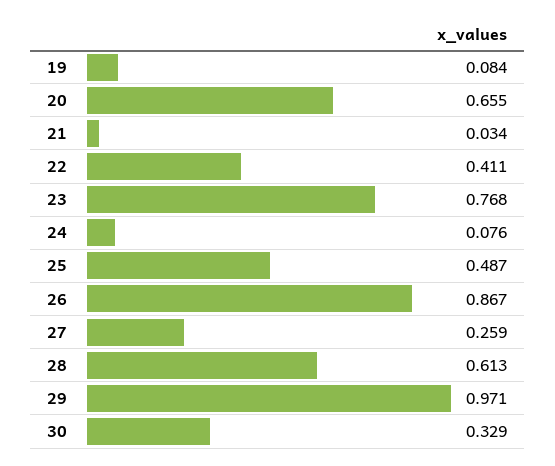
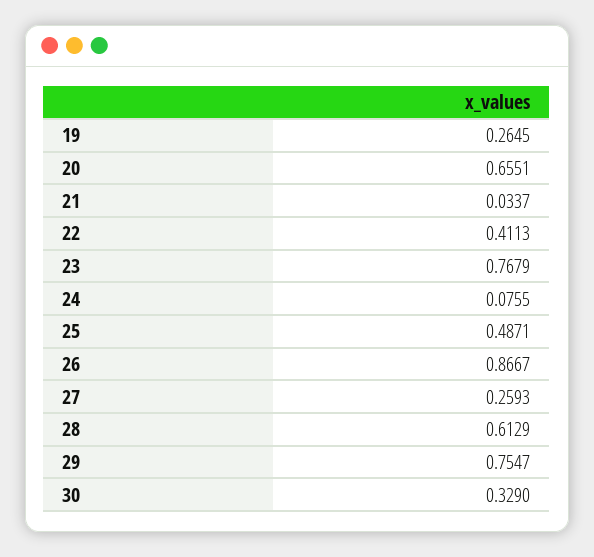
  {
-   "19": 0.084,
+   "19": 0.2645,
    "20": 0.6551,
    "21": 0.0337,
    "22": 0.4113,
    "23": 0.7679,
    "24": 0.0755,
    "25": 0.4871,
    "26": 0.8667,
    "27": 0.2593,
    "28": 0.6129,
-   "29": 0.971,
+   "29": 0.7547,
    "30": 0.329
  }

